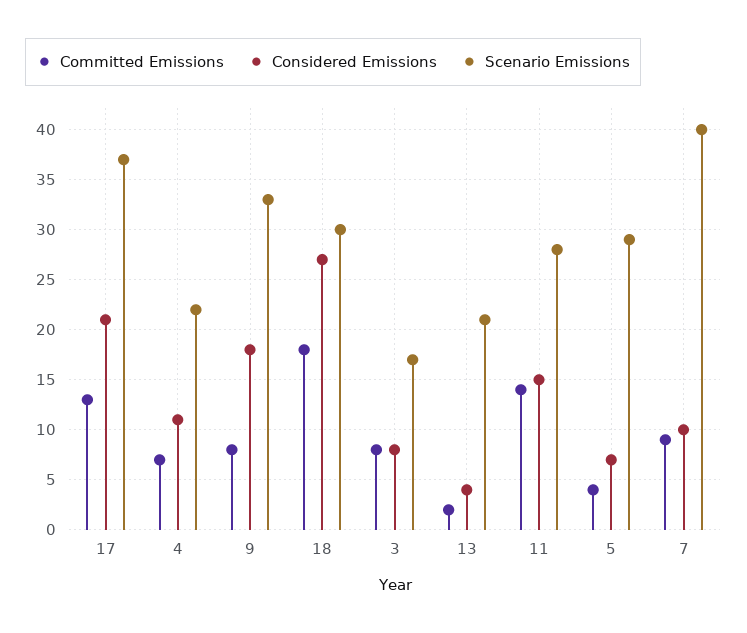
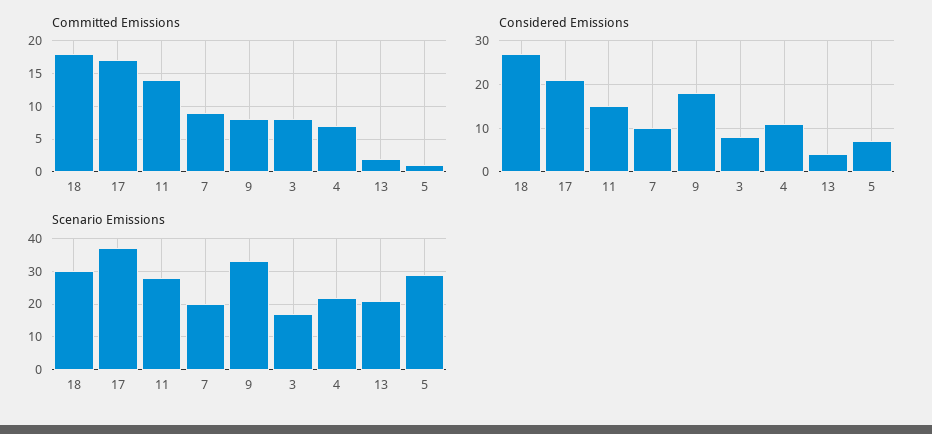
  {
    "Committed Emissions": {
-     "17": 13,
+     "17": 17,
      "4": 7,
      "9": 8,
      "18": 18,
      "3": 8,
      "13": 2,
      "11": 14,
-     "5": 4,
+     "5": 1,
      "7": 9
    },
    "Considered Emissions": {
      "17": 21,
      "4": 11,
      "9": 18,
      "18": 27,
      "3": 8,
      "13": 4,
      "11": 15,
      "5": 7,
      "7": 10
    },
    "Scenario Emissions": {
      "17": 37,
      "4": 22,
      "9": 33,
      "18": 30,
      "3": 17,
      "13": 21,
      "11": 28,
      "5": 29,
-     "7": 40
+     "7": 20
    }
  }

